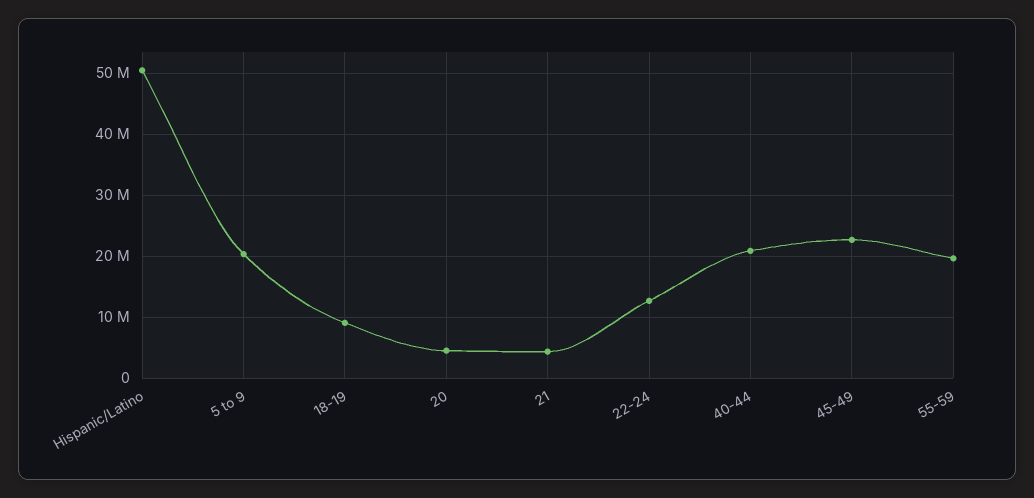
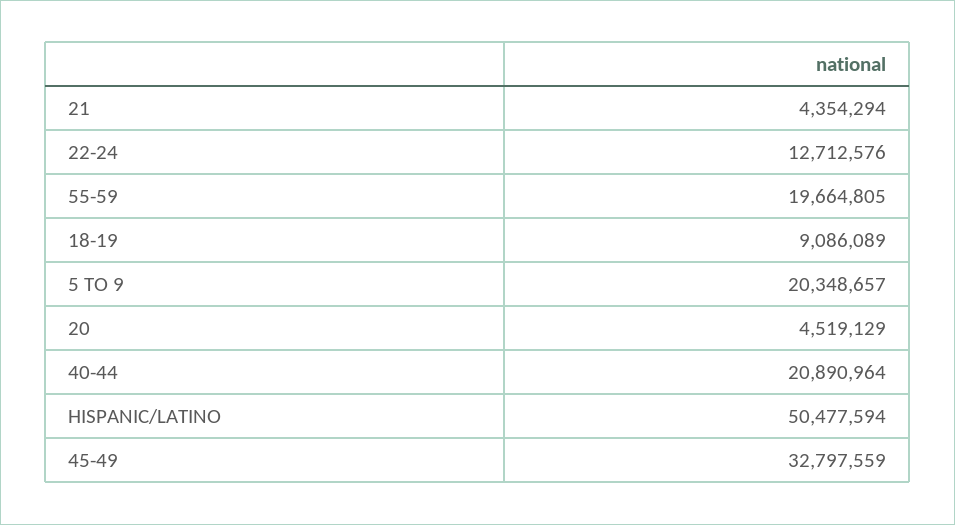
  {
    "Hispanic/Latino": 50477594,
    "5 to 9": 20348657,
    "18-19": 9086089,
    "20": 4519129,
    "21": 4354294,
    "22-24": 12712576,
    "40-44": 20890964,
-   "45-49": 23000000,
+   "45-49": 32797559,
    "55-59": 19664805
  }

